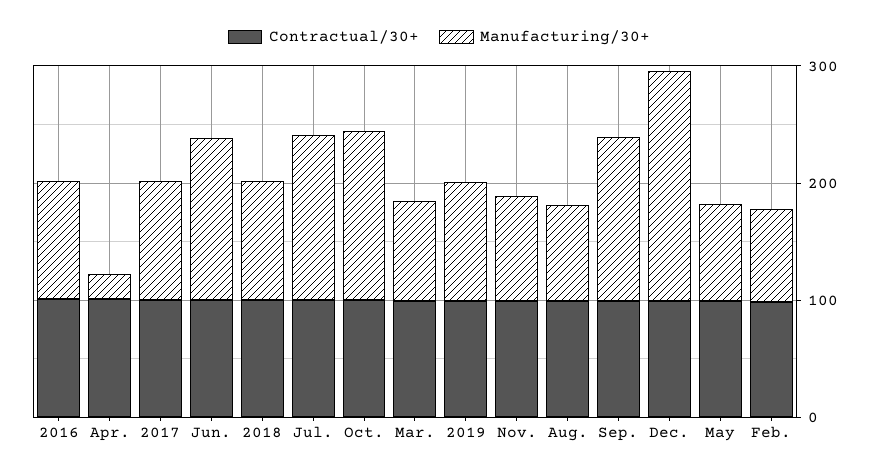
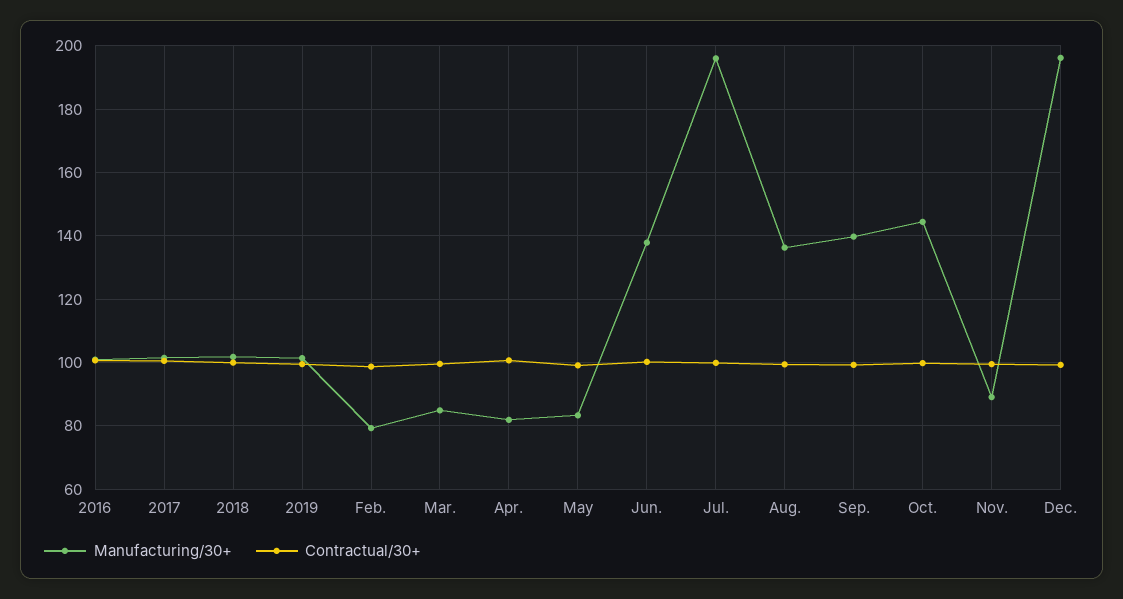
  {
    "Contractual/30+": {
      "2016": 100,
      "Apr.": 100,
      "2017": 100,
      "Jun.": 100,
      "2018": 100,
      "Jul.": 100,
      "Oct.": 100,
      "Mar.": 100,
      "2019": 100,
      "Nov.": 100,
      "Aug.": 100,
      "Sep.": 100,
      "Dec.": 100,
      "May": 100,
      "Feb.": 98
    },
    "Manufacturing/30+": {
      "2016": 100,
-     "Apr.": 20,
+     "Apr.": 82,
      "2017": 102,
      "Jun.": 138,
      "2018": 102,
-     "Jul.": 140,
+     "Jul.": 196,
      "Oct.": 144,
      "Mar.": 84,
      "2019": 102,
      "Nov.": 90,
-     "Aug.": 80,
+     "Aug.": 136,
      "Sep.": 140,
      "Dec.": 196,
      "May": 84,
      "Feb.": 80
    }
  }

